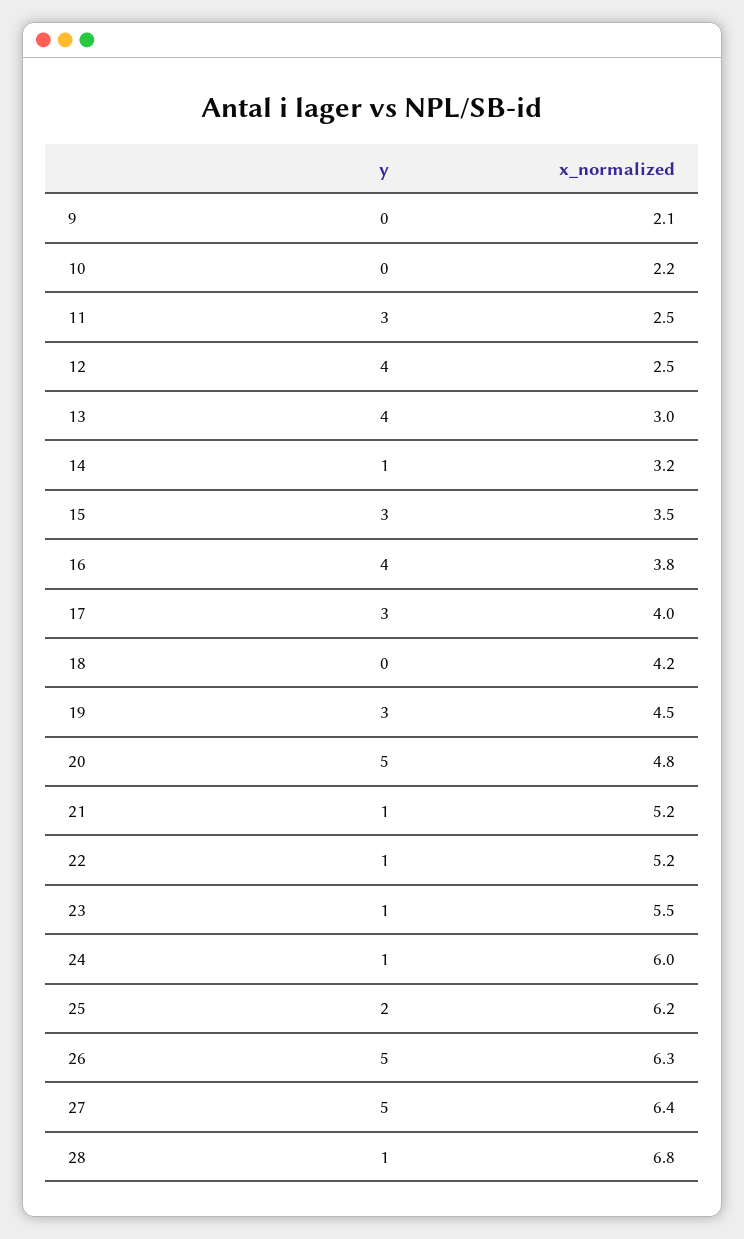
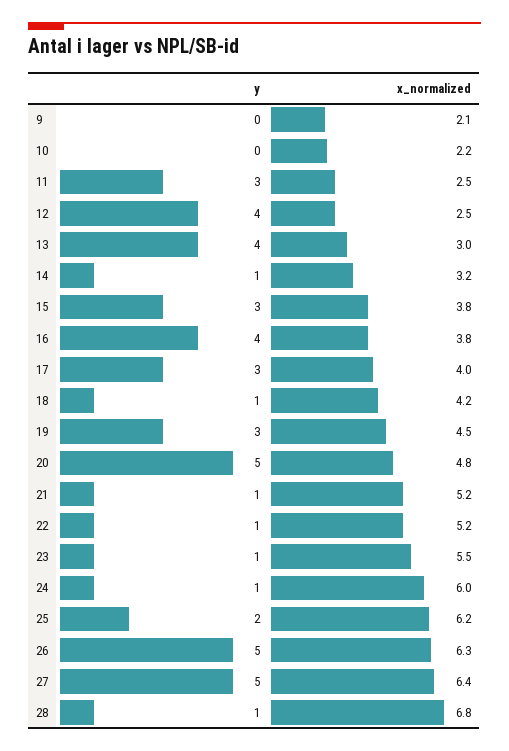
  {
    "y": {
      "9": 0,
      "10": 0,
      "11": 3,
      "12": 4,
      "13": 4,
      "14": 1,
      "15": 3,
      "16": 4,
      "17": 3,
-     "18": 0,
+     "18": 1,
      "19": 3,
      "20": 5,
      "21": 1,
      "22": 1,
      "23": 1,
      "24": 1,
      "25": 2,
      "26": 5,
      "27": 5,
      "28": 1
    },
    "x_normalized": {
      "9": 2.1,
      "10": 2.2,
      "11": 2.5,
      "12": 2.5,
      "13": 3,
      "14": 3.2,
-     "15": 3.5,
+     "15": 3.8,
      "16": 3.8,
      "17": 4,
      "18": 4.2,
      "19": 4.5,
      "20": 4.8,
      "21": 5.2,
      "22": 5.2,
      "23": 5.5,
      "24": 6,
      "25": 6.2,
      "26": 6.3,
      "27": 6.4,
      "28": 6.8
    }
  }

